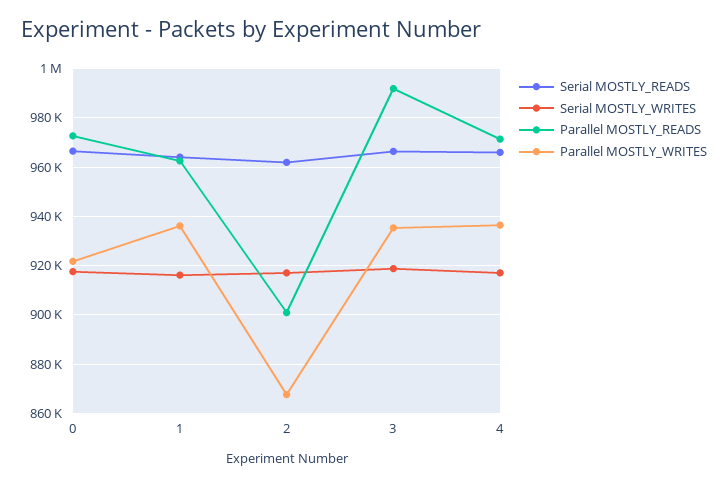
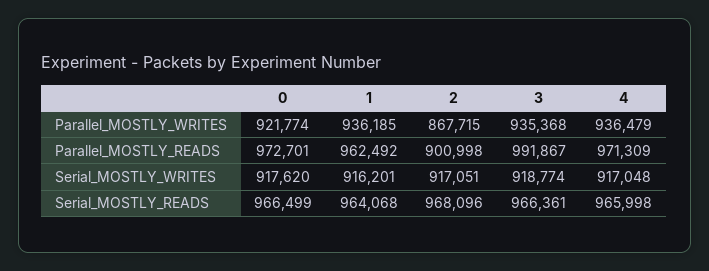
  {
    "Serial MOSTLY_READS": {
      "0": 966499,
      "1": 964068,
-     "2": 962500,
+     "2": 968096,
      "3": 966361,
      "4": 965998
    },
    "Serial MOSTLY_WRITES": {
      "0": 917620,
      "1": 916201,
      "2": 917051,
      "3": 918774,
      "4": 917048
    },
    "Parallel MOSTLY_READS": {
      "0": 972701,
      "1": 962492,
      "2": 900998,
      "3": 991867,
      "4": 971309
    },
    "Parallel MOSTLY_WRITES": {
      "0": 921774,
      "1": 936185,
      "2": 867715,
      "3": 935368,
      "4": 936479
    }
  }

